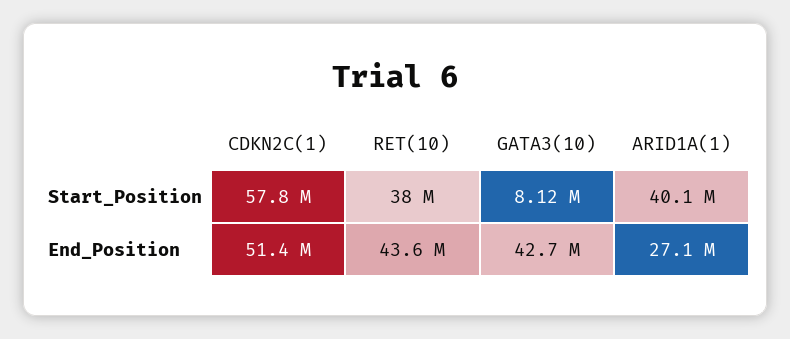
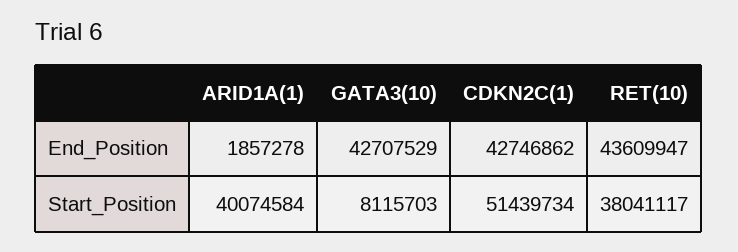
  {
    "CDKN2C(1)": {
-     "Start_Position": 57800000,
+     "Start_Position": 51439734,
-     "End_Position": 51400000
+     "End_Position": 42746862
    },
    "RET(10)": {
      "Start_Position": 38041117,
      "End_Position": 43609947
    },
    "GATA3(10)": {
      "Start_Position": 8115703,
      "End_Position": 42707529
    },
    "ARID1A(1)": {
      "Start_Position": 40074584,
-     "End_Position": 27100000
+     "End_Position": 1857278
    }
  }

